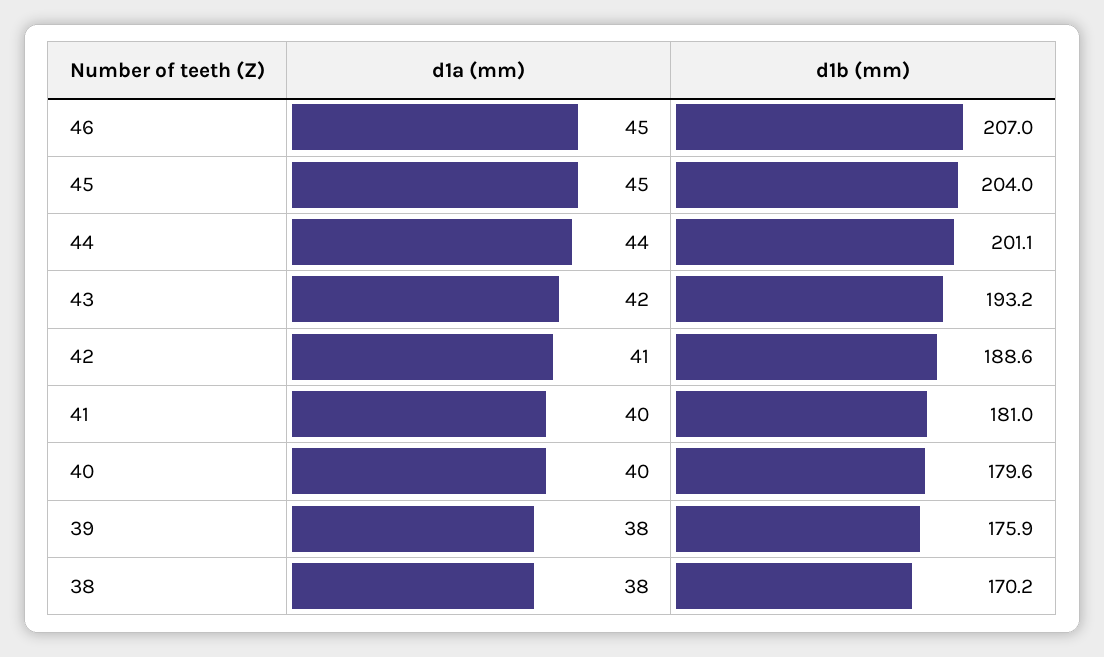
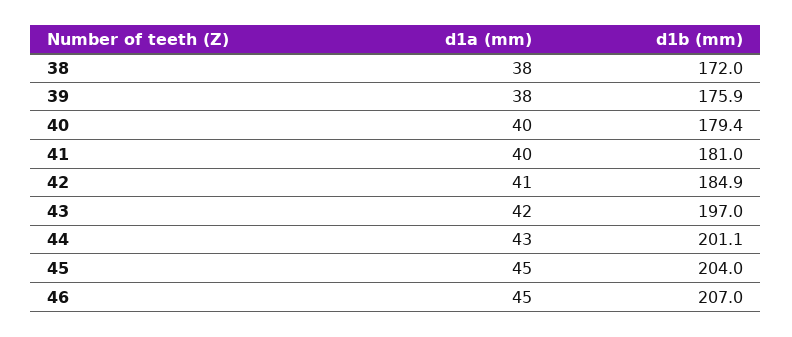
  {
    "d1a (mm)": {
      "46": 45,
      "45": 45,
-     "44": 44,
+     "44": 43,
      "43": 42,
      "42": 41,
      "41": 40,
      "40": 40,
      "39": 38,
      "38": 38
    },
    "d1b (mm)": {
      "46": 207,
      "45": 204,
      "44": 201.1,
-     "43": 193.2,
+     "43": 197,
-     "42": 188.6,
+     "42": 184.9,
      "41": 181,
-     "40": 179.6,
+     "40": 179.4,
      "39": 175.9,
-     "38": 170.2
+     "38": 172
    }
  }

